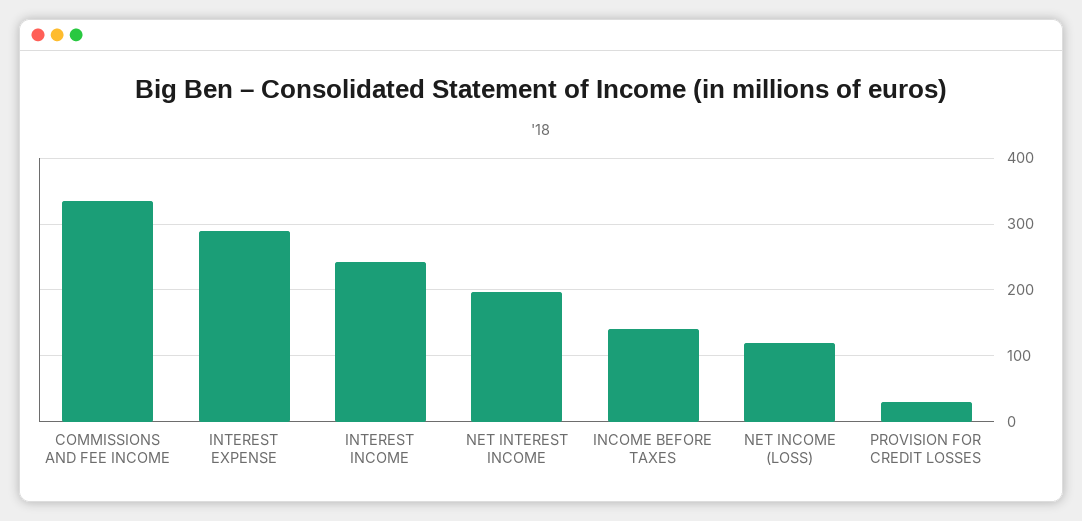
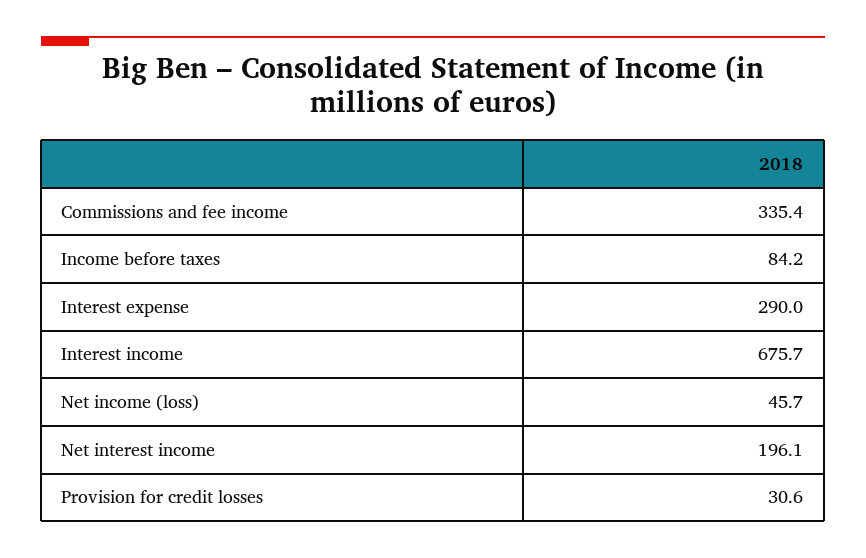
  {
    "COMMISSIONS AND FEE INCOME": 335.4,
    "INTEREST EXPENSE": 290,
-   "INTEREST INCOME": 240,
+   "INTEREST INCOME": 675.7,
    "NET INTEREST INCOME": 196.1,
-   "INCOME BEFORE TAXES": 140,
+   "INCOME BEFORE TAXES": 84.2,
-   "NET INCOME (LOSS)": 120,
+   "NET INCOME (LOSS)": 45.7,
    "PROVISION FOR CREDIT LOSSES": 30.6
  }

